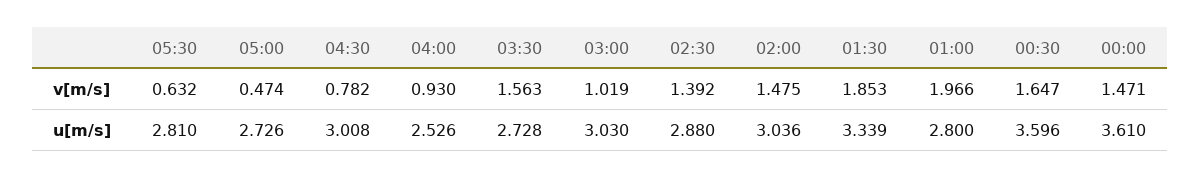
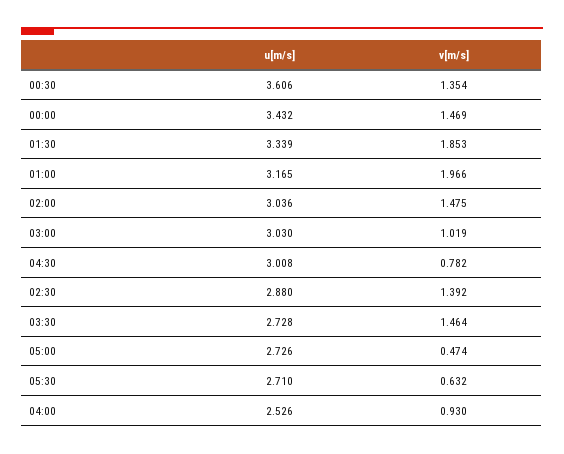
  {
    "05:30": {
      "v[m/s]": 0.632,
-     "u[m/s]": 2.81
+     "u[m/s]": 2.71
    },
    "05:00": {
      "v[m/s]": 0.474,
      "u[m/s]": 2.726
    },
    "04:30": {
      "v[m/s]": 0.782,
      "u[m/s]": 3.008
    },
    "04:00": {
      "v[m/s]": 0.93,
      "u[m/s]": 2.526
    },
    "03:30": {
-     "v[m/s]": 1.563,
+     "v[m/s]": 1.464,
      "u[m/s]": 2.728
    },
    "03:00": {
      "v[m/s]": 1.019,
      "u[m/s]": 3.03
    },
    "02:30": {
      "v[m/s]": 1.392,
      "u[m/s]": 2.88
    },
    "02:00": {
      "v[m/s]": 1.475,
      "u[m/s]": 3.036
    },
    "01:30": {
      "v[m/s]": 1.853,
      "u[m/s]": 3.339
    },
    "01:00": {
      "v[m/s]": 1.966,
-     "u[m/s]": 2.8
+     "u[m/s]": 3.165
    },
    "00:30": {
-     "v[m/s]": 1.647,
+     "v[m/s]": 1.354,
-     "u[m/s]": 3.596
+     "u[m/s]": 3.606
    },
    "00:00": {
-     "v[m/s]": 1.471,
+     "v[m/s]": 1.469,
-     "u[m/s]": 3.61
+     "u[m/s]": 3.432
    }
  }

